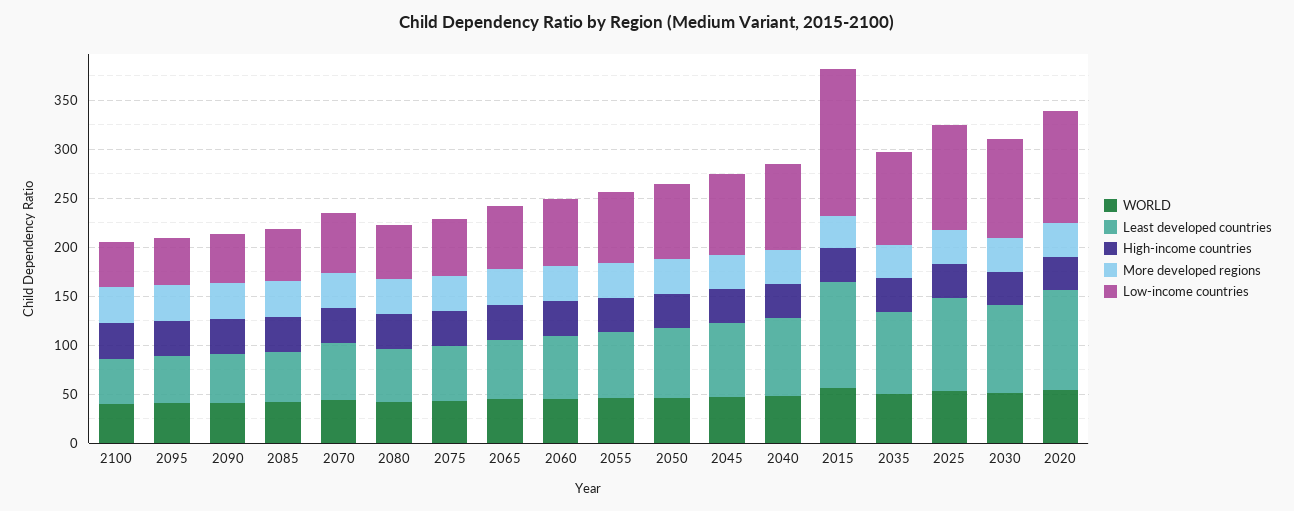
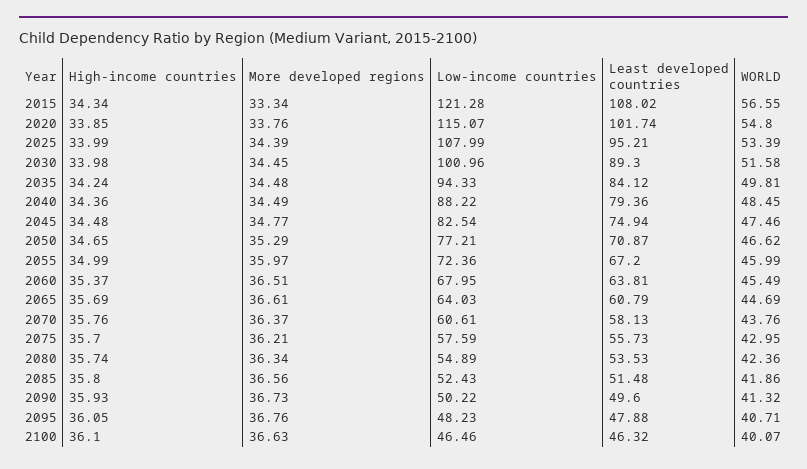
  {
    "WORLD": {
      "2100": 40.07,
      "2095": 40.71,
      "2090": 41.32,
      "2085": 41.86,
      "2070": 43.76,
      "2080": 42.36,
      "2075": 42.95,
      "2065": 44.69,
      "2060": 45.49,
      "2055": 45.99,
      "2050": 46.62,
      "2045": 47.46,
      "2040": 48.45,
      "2015": 56.55,
      "2035": 49.81,
      "2025": 53.39,
      "2030": 51.58,
      "2020": 54.8
    },
    "Least developed countries": {
      "2100": 46.32,
      "2095": 47.88,
      "2090": 49.6,
      "2085": 51.48,
      "2070": 58.13,
      "2080": 53.53,
      "2075": 55.73,
      "2065": 60.79,
      "2060": 63.81,
      "2055": 67.2,
      "2050": 70.87,
      "2045": 74.94,
      "2040": 79.36,
      "2015": 108.02,
      "2035": 84.12,
      "2025": 95.21,
      "2030": 89.3,
      "2020": 101.74
    },
    "High-income countries": {
      "2100": 36.1,
      "2095": 36.05,
      "2090": 35.93,
      "2085": 35.8,
      "2070": 35.76,
      "2080": 35.74,
      "2075": 35.7,
      "2065": 35.69,
      "2060": 35.37,
      "2055": 34.99,
      "2050": 34.65,
      "2045": 34.48,
      "2040": 34.36,
      "2015": 34.34,
      "2035": 34.24,
      "2025": 33.99,
      "2030": 33.98,
      "2020": 33.85
    },
    "More developed regions": {
      "2100": 36.63,
      "2095": 36.76,
      "2090": 36.73,
      "2085": 36.56,
      "2070": 36.37,
      "2080": 36.34,
      "2075": 36.21,
      "2065": 36.61,
      "2060": 36.51,
      "2055": 35.97,
      "2050": 35.29,
      "2045": 34.77,
      "2040": 34.49,
      "2015": 33.34,
      "2035": 34.48,
      "2025": 34.39,
      "2030": 34.45,
      "2020": 33.76
    },
    "Low-income countries": {
      "2100": 46.46,
      "2095": 48.23,
      "2090": 50.22,
      "2085": 52.43,
      "2070": 60.61,
      "2080": 54.89,
      "2075": 57.59,
      "2065": 64.03,
      "2060": 67.95,
      "2055": 72.36,
      "2050": 77.21,
      "2045": 82.54,
      "2040": 88.22,
-     "2015": 150,
+     "2015": 121.28,
      "2035": 94.33,
      "2025": 107.99,
      "2030": 100.96,
      "2020": 115.07
    }
  }

